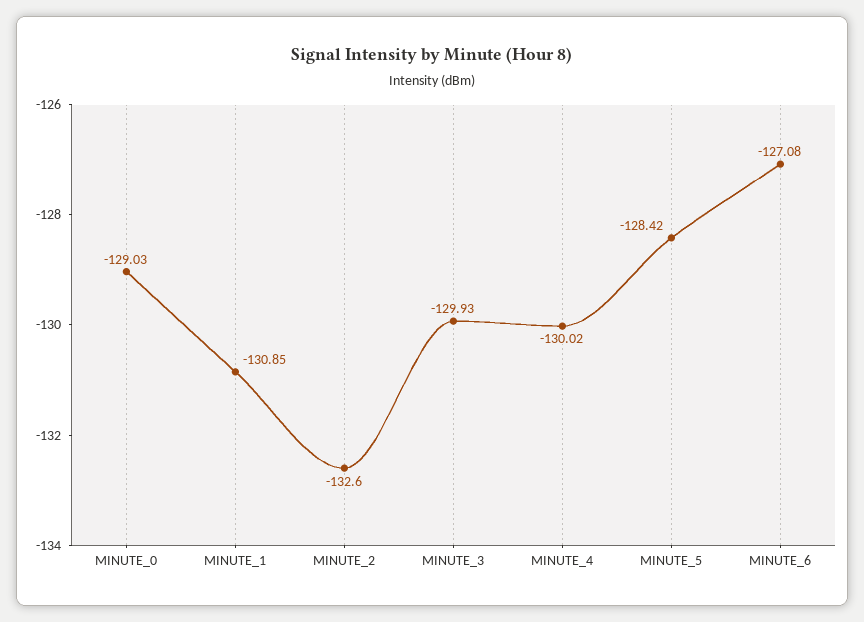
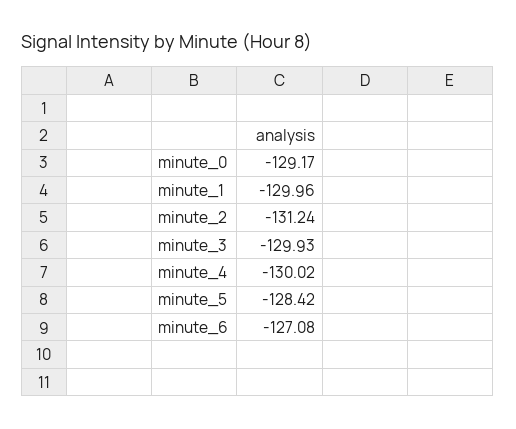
  {
-   "MINUTE_0": -129.03,
+   "MINUTE_0": -129.17,
-   "MINUTE_1": -130.85,
+   "MINUTE_1": -129.96,
-   "MINUTE_2": -132.6,
+   "MINUTE_2": -131.24,
    "MINUTE_3": -129.93,
    "MINUTE_4": -130.02,
    "MINUTE_5": -128.42,
    "MINUTE_6": -127.08
  }

